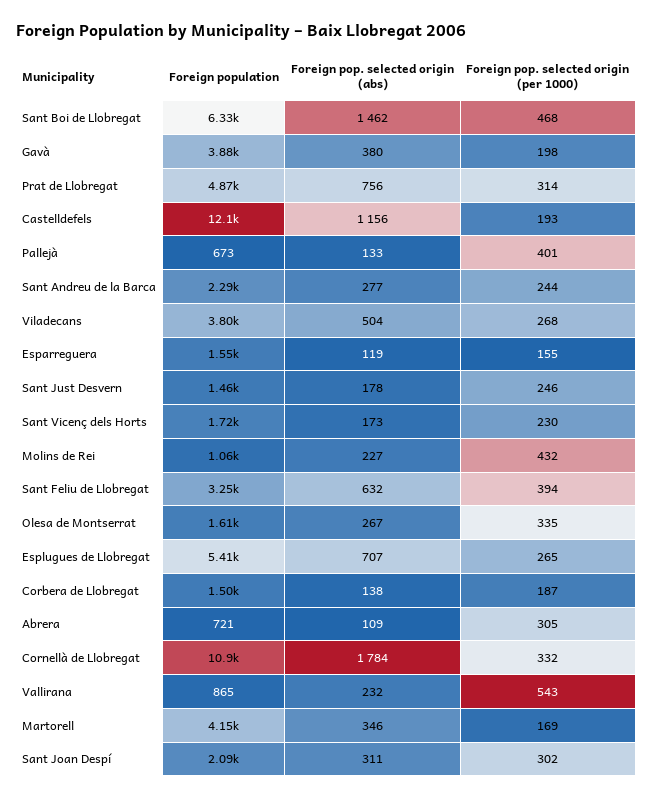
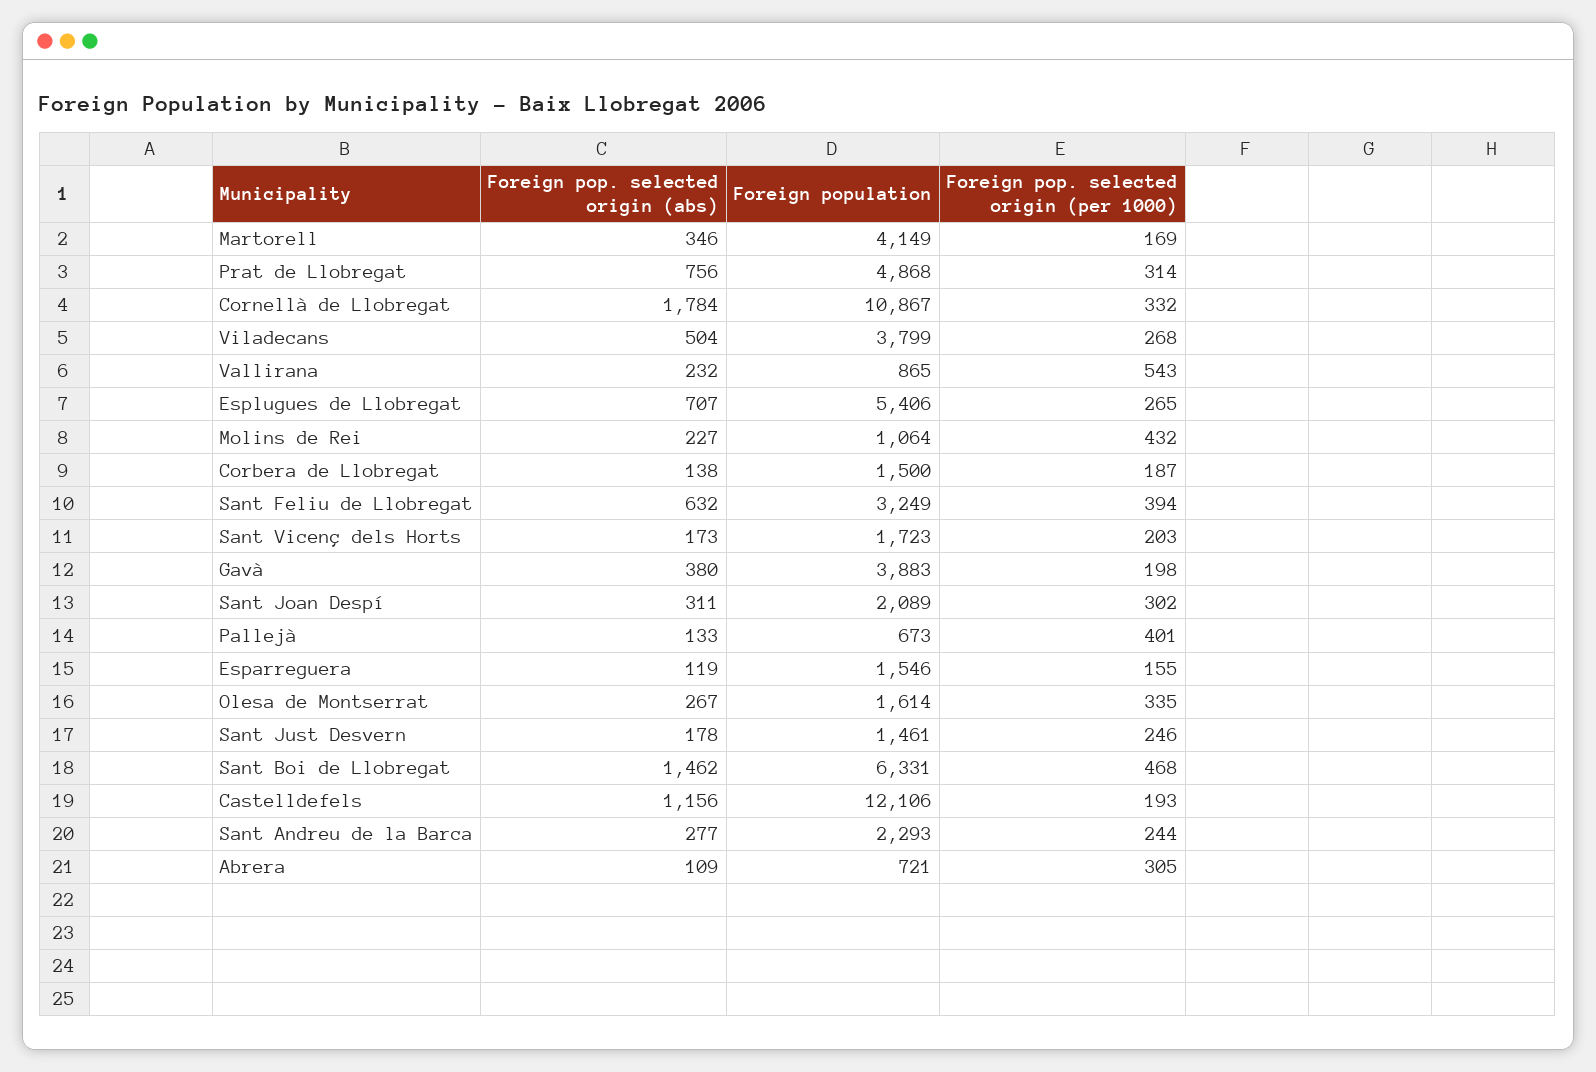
  {
    "Foreign population": {
      "Sant Boi de Llobregat": 6331,
      "Gavà": 3883,
      "Prat de Llobregat": 4868,
      "Castelldefels": 12106,
      "Pallejà": 673,
      "Sant Andreu de la Barca": 2293,
      "Viladecans": 3799,
      "Esparreguera": 1546,
      "Sant Just Desvern": 1461,
      "Sant Vicenç dels Horts": 1723,
      "Molins de Rei": 1064,
      "Sant Feliu de Llobregat": 3249,
      "Olesa de Montserrat": 1614,
      "Esplugues de Llobregat": 5406,
      "Corbera de Llobregat": 1500,
      "Abrera": 721,
      "Cornellà de Llobregat": 10867,
      "Vallirana": 865,
      "Martorell": 4149,
      "Sant Joan Despí": 2089
    },
    "Foreign pop. selected origin (abs)": {
      "Sant Boi de Llobregat": 1462,
      "Gavà": 380,
      "Prat de Llobregat": 756,
      "Castelldefels": 1156,
      "Pallejà": 133,
      "Sant Andreu de la Barca": 277,
      "Viladecans": 504,
      "Esparreguera": 119,
      "Sant Just Desvern": 178,
      "Sant Vicenç dels Horts": 173,
      "Molins de Rei": 227,
      "Sant Feliu de Llobregat": 632,
      "Olesa de Montserrat": 267,
      "Esplugues de Llobregat": 707,
      "Corbera de Llobregat": 138,
      "Abrera": 109,
      "Cornellà de Llobregat": 1784,
      "Vallirana": 232,
      "Martorell": 346,
      "Sant Joan Despí": 311
    },
    "Foreign pop. selected origin (per 1000)": {
      "Sant Boi de Llobregat": 468,
      "Gavà": 198,
      "Prat de Llobregat": 314,
      "Castelldefels": 193,
      "Pallejà": 401,
      "Sant Andreu de la Barca": 244,
      "Viladecans": 268,
      "Esparreguera": 155,
      "Sant Just Desvern": 246,
-     "Sant Vicenç dels Horts": 230,
+     "Sant Vicenç dels Horts": 203,
      "Molins de Rei": 432,
      "Sant Feliu de Llobregat": 394,
      "Olesa de Montserrat": 335,
      "Esplugues de Llobregat": 265,
      "Corbera de Llobregat": 187,
      "Abrera": 305,
      "Cornellà de Llobregat": 332,
      "Vallirana": 543,
      "Martorell": 169,
      "Sant Joan Despí": 302
    }
  }

